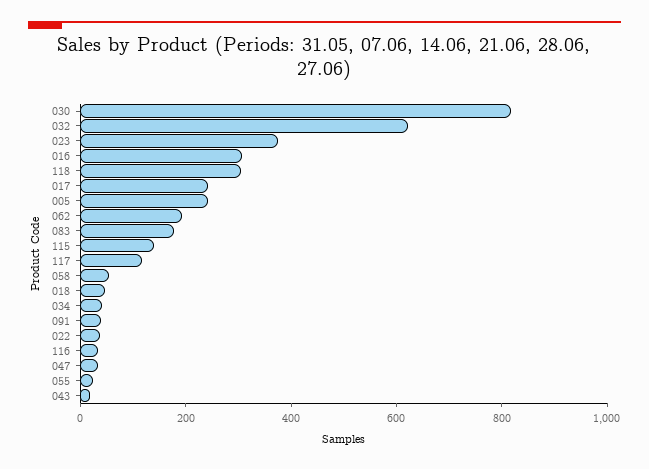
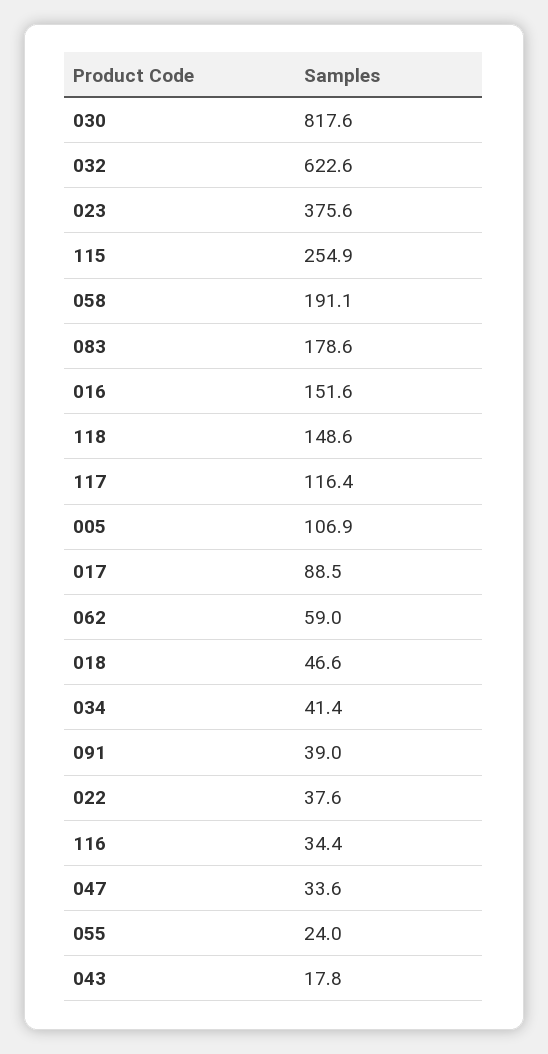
  {
    "030": 817.6,
    "032": 622.6,
    "023": 375.6,
-   "016": 300,
+   "016": 151.6,
-   "118": 300,
+   "118": 148.6,
-   "017": 250,
+   "017": 88.5,
-   "005": 250,
+   "005": 106.9,
-   "062": 200,
+   "062": 59,
    "083": 178.6,
-   "115": 150,
+   "115": 254.9,
    "117": 116.4,
-   "058": 50,
+   "058": 191.1,
    "018": 46.6,
    "034": 41.4,
    "091": 39,
    "022": 37.6,
    "116": 34.4,
    "047": 33.6,
    "055": 24,
    "043": 17.8
  }

